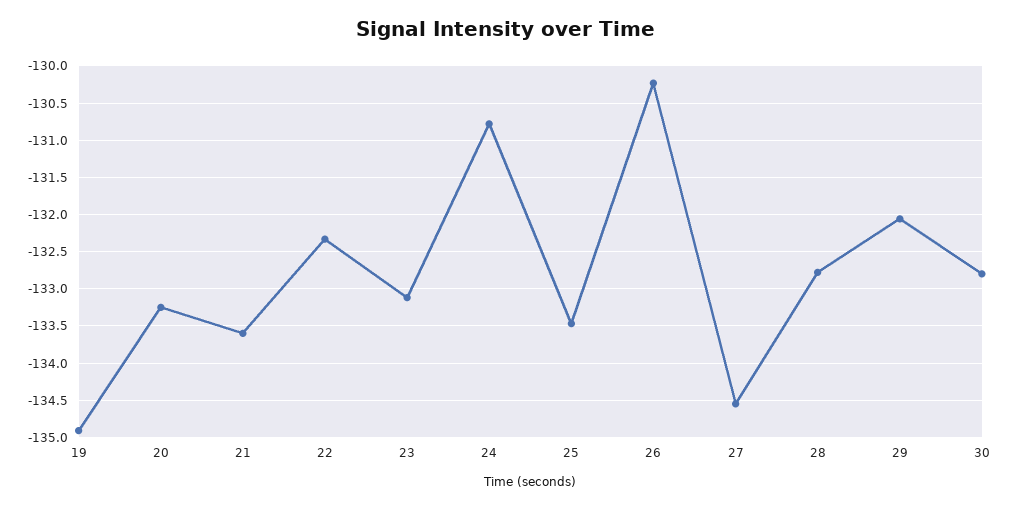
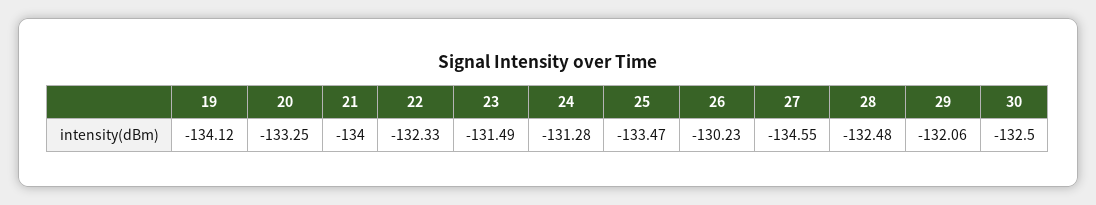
  {
-   "19": -134.9,
+   "19": -134.12,
    "20": -133.25,
-   "21": -133.6,
+   "21": -134,
    "22": -132.33,
-   "23": -133.1,
+   "23": -131.49,
-   "24": -130.8,
+   "24": -131.28,
    "25": -133.47,
    "26": -130.23,
    "27": -134.55,
-   "28": -132.8,
+   "28": -132.48,
    "29": -132.06,
-   "30": -132.8
+   "30": -132.5
  }

